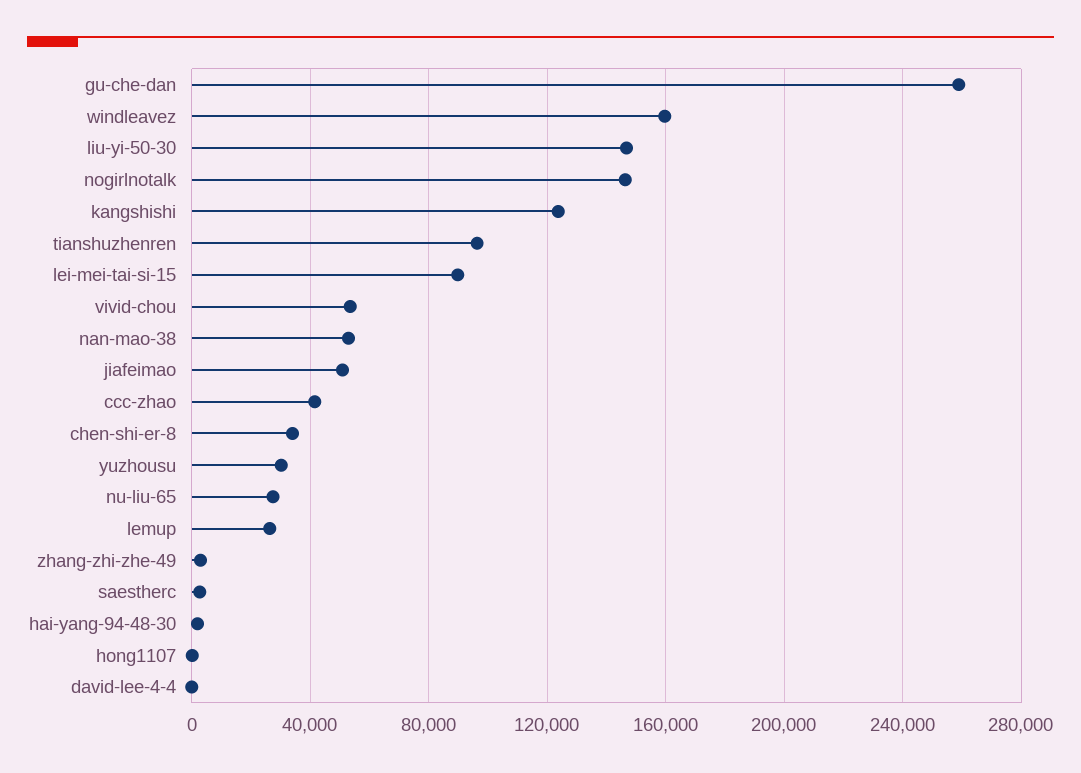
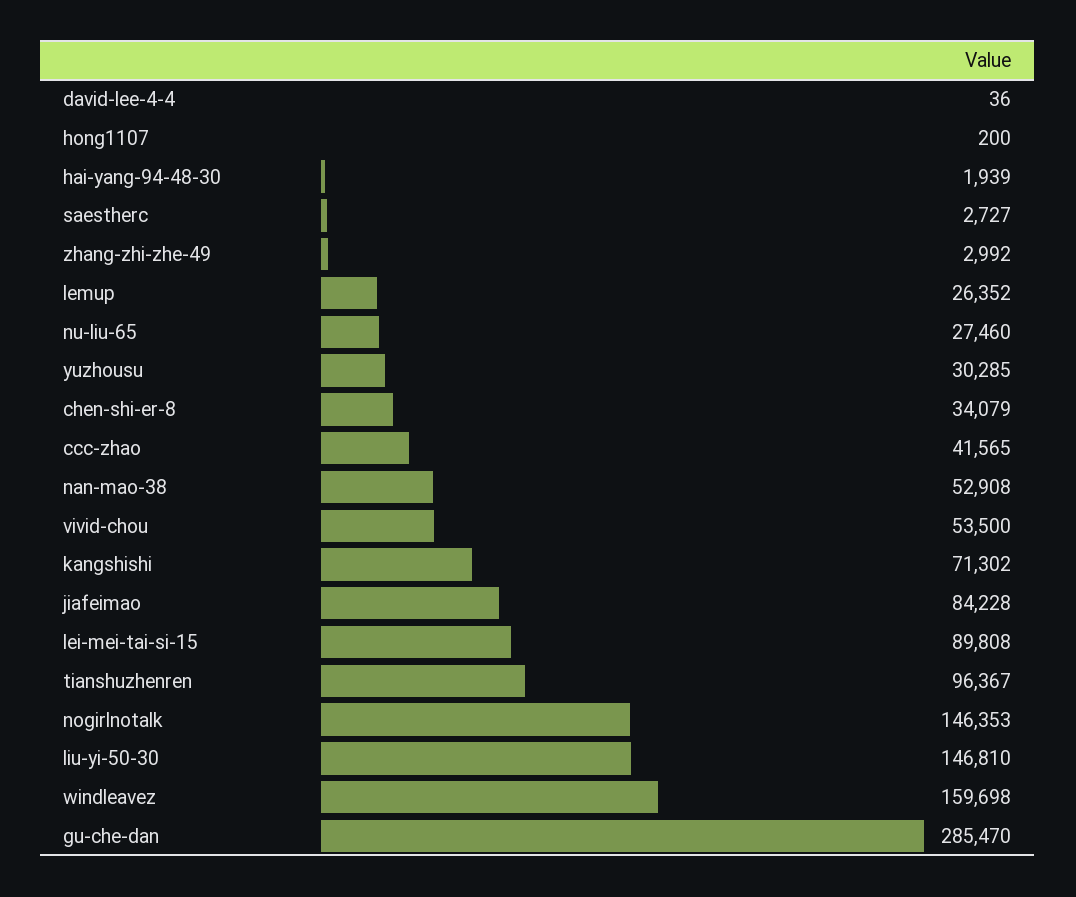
  {
-   "gu-che-dan": 260000,
+   "gu-che-dan": 285470,
    "windleavez": 159698,
    "liu-yi-50-30": 146810,
    "nogirlnotalk": 146353,
-   "kangshishi": 125000,
+   "kangshishi": 71302,
    "tianshuzhenren": 96367,
    "lei-mei-tai-si-15": 89808,
    "vivid-chou": 53500,
    "nan-mao-38": 52908,
-   "jiafeimao": 50000,
+   "jiafeimao": 84228,
    "ccc-zhao": 41565,
    "chen-shi-er-8": 34079,
    "yuzhousu": 30285,
    "nu-liu-65": 27460,
    "lemup": 26352,
    "zhang-zhi-zhe-49": 2992,
    "saestherc": 2727,
    "hai-yang-94-48-30": 1939,
    "hong1107": 200,
    "david-lee-4-4": 36
  }

